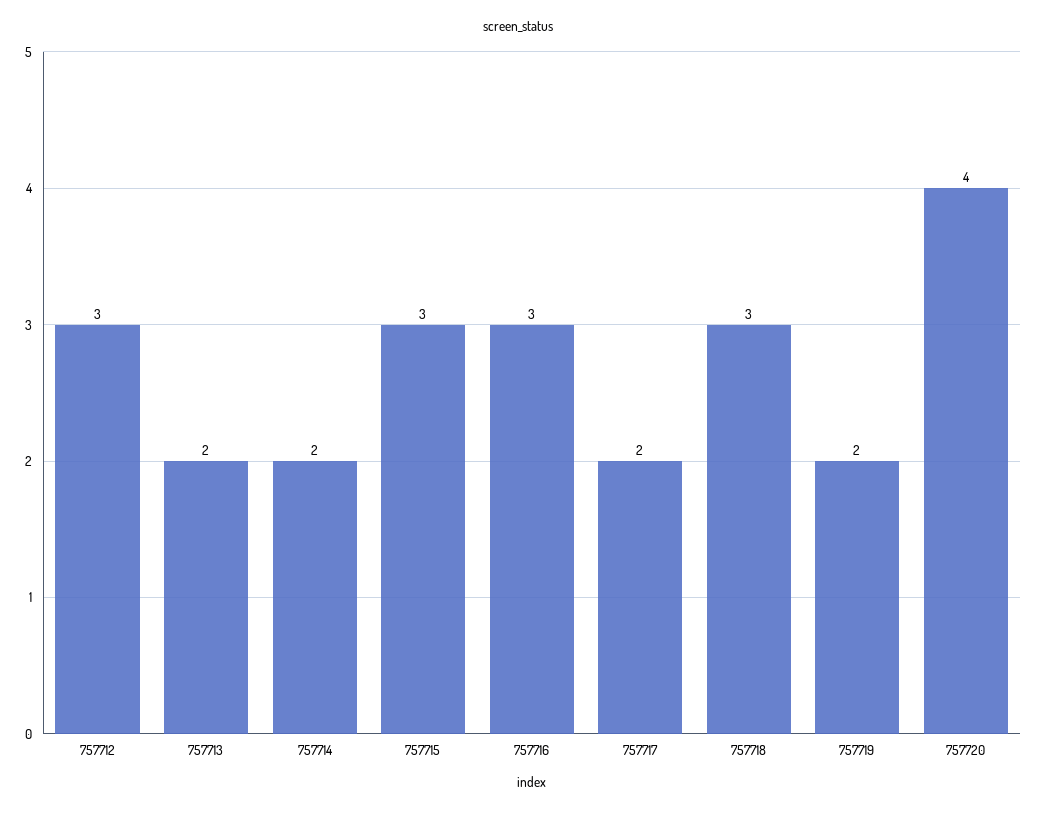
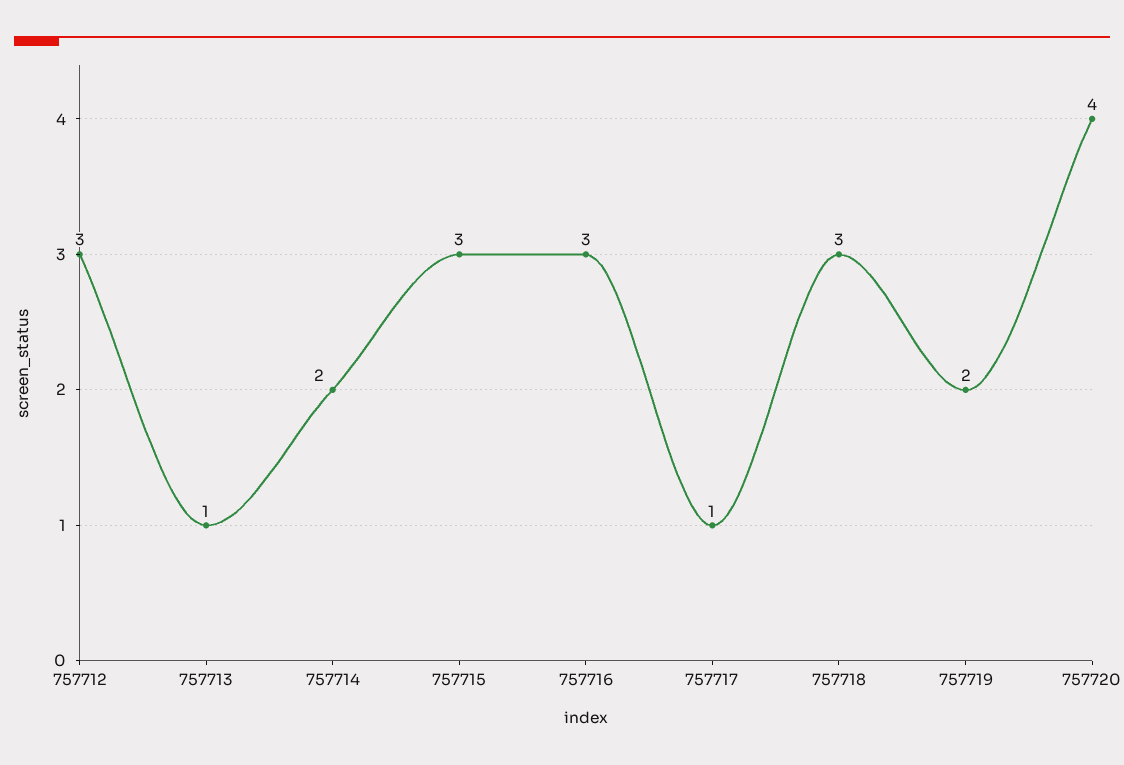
  {
    "757712": 3,
-   "757713": 2,
+   "757713": 1,
    "757714": 2,
    "757715": 3,
    "757716": 3,
-   "757717": 2,
+   "757717": 1,
    "757718": 3,
    "757719": 2,
    "757720": 4
  }

